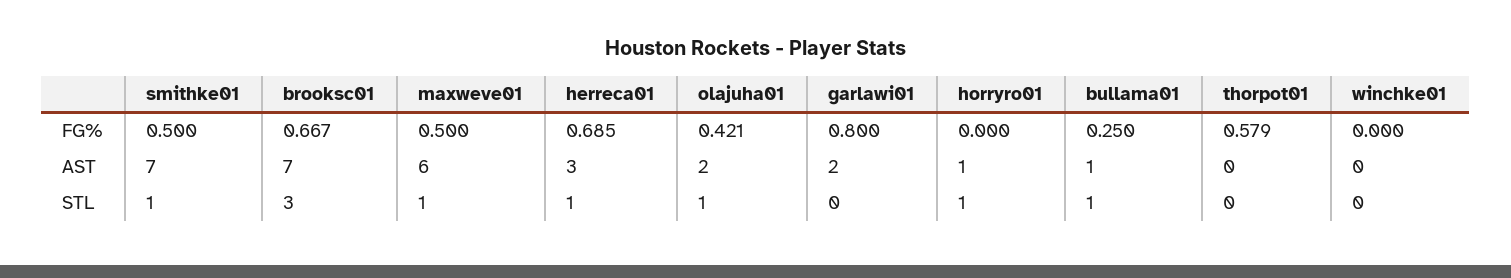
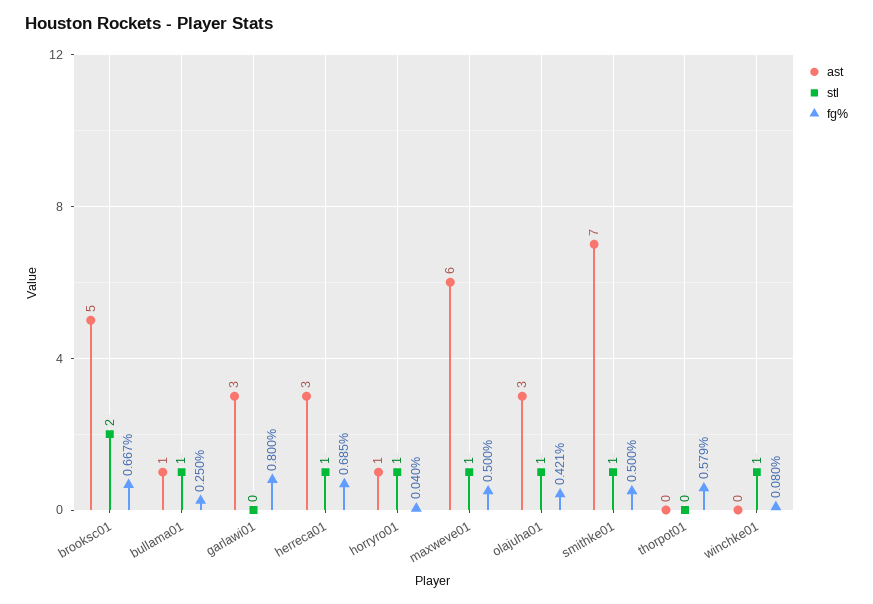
  {
    "FG%": {
      "smithke01": 0.5,
      "brooksc01": 0.667,
      "maxweve01": 0.5,
      "herreca01": 0.685,
      "olajuha01": 0.421,
      "garlawi01": 0.8,
-     "horryro01": 0,
+     "horryro01": 0.04,
      "bullama01": 0.25,
      "thorpot01": 0.579,
-     "winchke01": 0
+     "winchke01": 0.08
    },
    "AST": {
      "smithke01": 7,
-     "brooksc01": 7,
+     "brooksc01": 5,
      "maxweve01": 6,
      "herreca01": 3,
-     "olajuha01": 2,
+     "olajuha01": 3,
-     "garlawi01": 2,
+     "garlawi01": 3,
      "horryro01": 1,
      "bullama01": 1,
      "thorpot01": 0,
      "winchke01": 0
    },
    "STL": {
      "smithke01": 1,
-     "brooksc01": 3,
+     "brooksc01": 2,
      "maxweve01": 1,
      "herreca01": 1,
      "olajuha01": 1,
      "garlawi01": 0,
      "horryro01": 1,
      "bullama01": 1,
      "thorpot01": 0,
-     "winchke01": 0
+     "winchke01": 1
    }
  }

